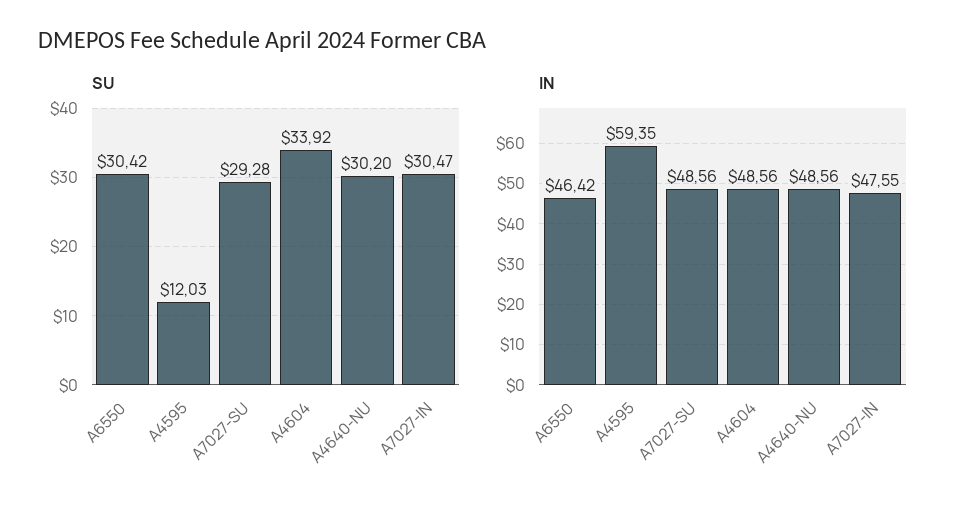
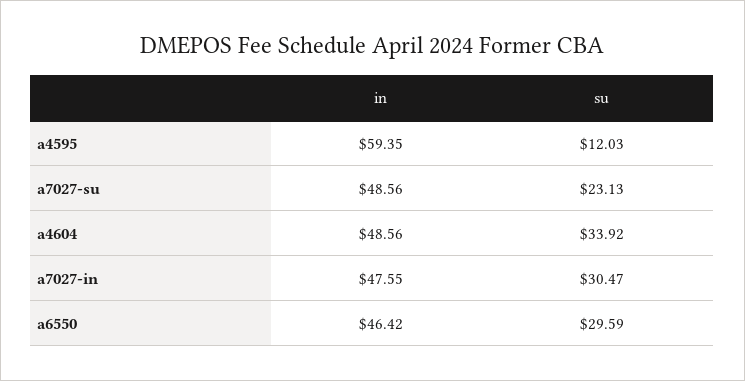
  {
    "SU": {
-     "A6550": 30.42,
+     "A6550": 29.59,
      "A4595": 12.03,
-     "A7027-SU": 29.28,
+     "A7027-SU": 23.13,
      "A4604": 33.92,
-     "A4640-NU": 30.2,
      "A7027-IN": 30.47
    },
    "IN": {
      "A6550": 46.42,
      "A4595": 59.35,
      "A7027-SU": 48.56,
      "A4604": 48.56,
-     "A4640-NU": 48.56,
      "A7027-IN": 47.55
    }
  }

